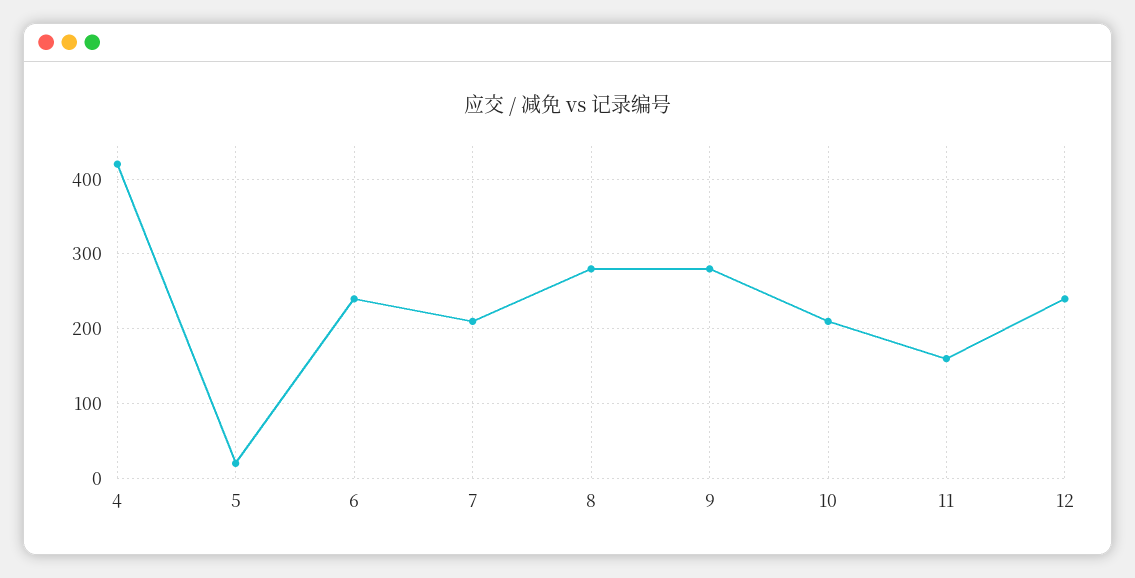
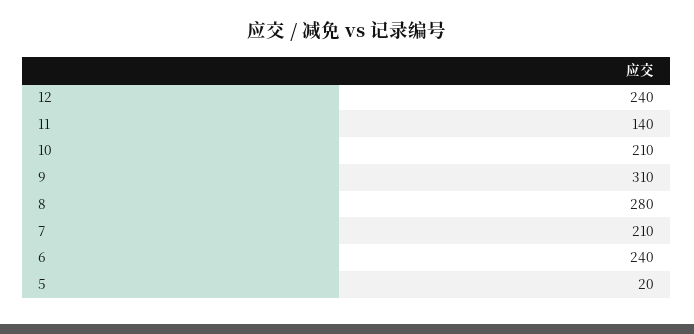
  {
-   "4": 420,
    "5": 20,
    "6": 240,
    "7": 210,
    "8": 280,
-   "9": 280,
+   "9": 310,
    "10": 210,
-   "11": 160,
+   "11": 140,
    "12": 240
  }

